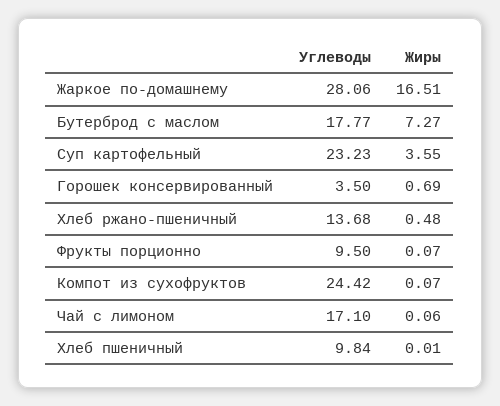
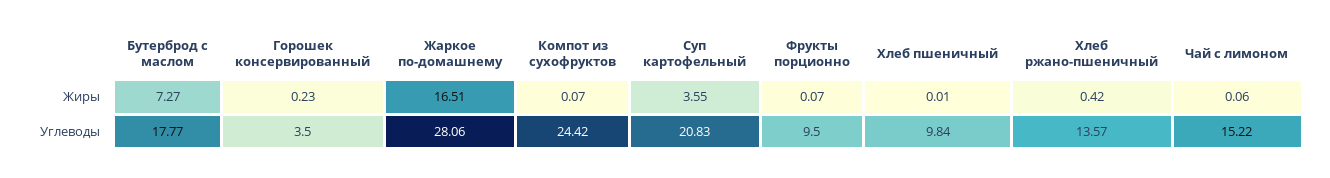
  {
    "Углеводы": {
      "Жаркое по-домашнему": 28.06,
      "Бутерброд с маслом": 17.77,
-     "Суп картофельный": 23.23,
+     "Суп картофельный": 20.83,
      "Горошек консервированный": 3.5,
-     "Хлеб ржано-пшеничный": 13.68,
+     "Хлеб ржано-пшеничный": 13.57,
      "Фрукты порционно": 9.5,
      "Компот из сухофруктов": 24.42,
-     "Чай с лимоном": 17.1,
+     "Чай с лимоном": 15.22,
      "Хлеб пшеничный": 9.84
    },
    "Жиры": {
      "Жаркое по-домашнему": 16.51,
      "Бутерброд с маслом": 7.27,
      "Суп картофельный": 3.55,
-     "Горошек консервированный": 0.69,
+     "Горошек консервированный": 0.23,
-     "Хлеб ржано-пшеничный": 0.48,
+     "Хлеб ржано-пшеничный": 0.42,
      "Фрукты порционно": 0.07,
      "Компот из сухофруктов": 0.07,
      "Чай с лимоном": 0.06,
      "Хлеб пшеничный": 0.01
    }
  }

